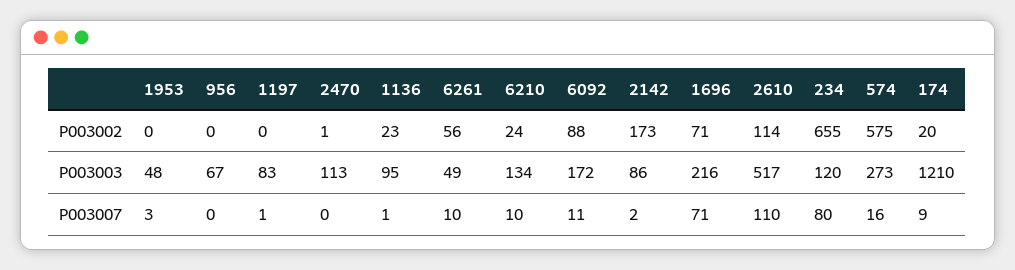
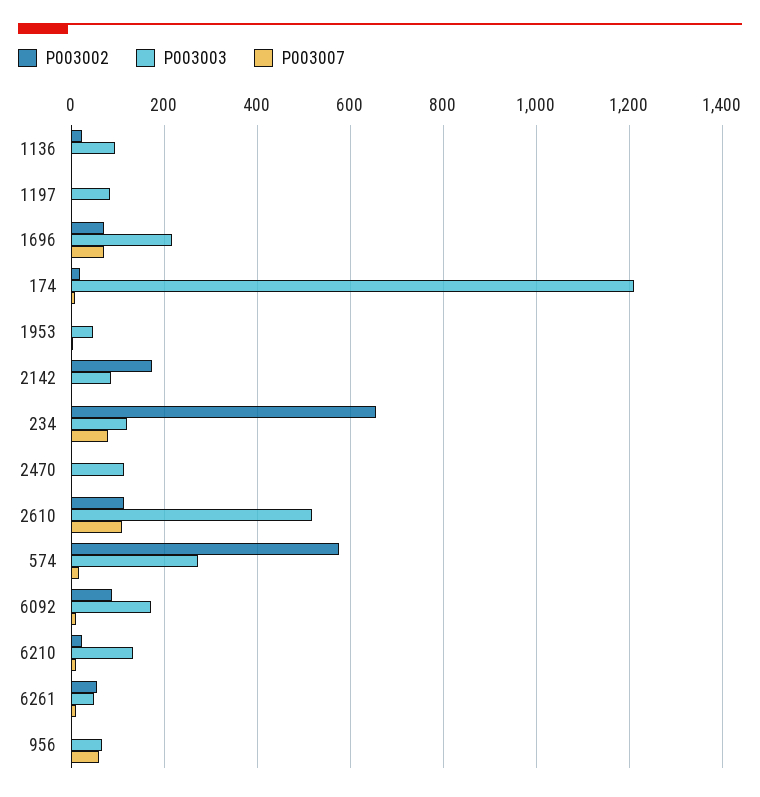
  {
    "P003002": {
      "1953": 0,
      "956": 0,
      "1197": 0,
      "2470": 1,
      "1136": 23,
      "6261": 56,
      "6210": 24,
      "6092": 88,
      "2142": 173,
      "1696": 71,
      "2610": 114,
      "234": 655,
      "574": 575,
      "174": 20
    },
    "P003003": {
      "1953": 48,
      "956": 67,
      "1197": 83,
      "2470": 113,
      "1136": 95,
      "6261": 49,
      "6210": 134,
      "6092": 172,
      "2142": 86,
      "1696": 216,
      "2610": 517,
      "234": 120,
      "574": 273,
      "174": 1210
    },
    "P003007": {
      "1953": 3,
-     "956": 0,
+     "956": 60,
      "1197": 1,
      "2470": 0,
      "1136": 1,
      "6261": 10,
      "6210": 10,
      "6092": 11,
      "2142": 2,
      "1696": 71,
      "2610": 110,
      "234": 80,
      "574": 16,
      "174": 9
    }
  }

